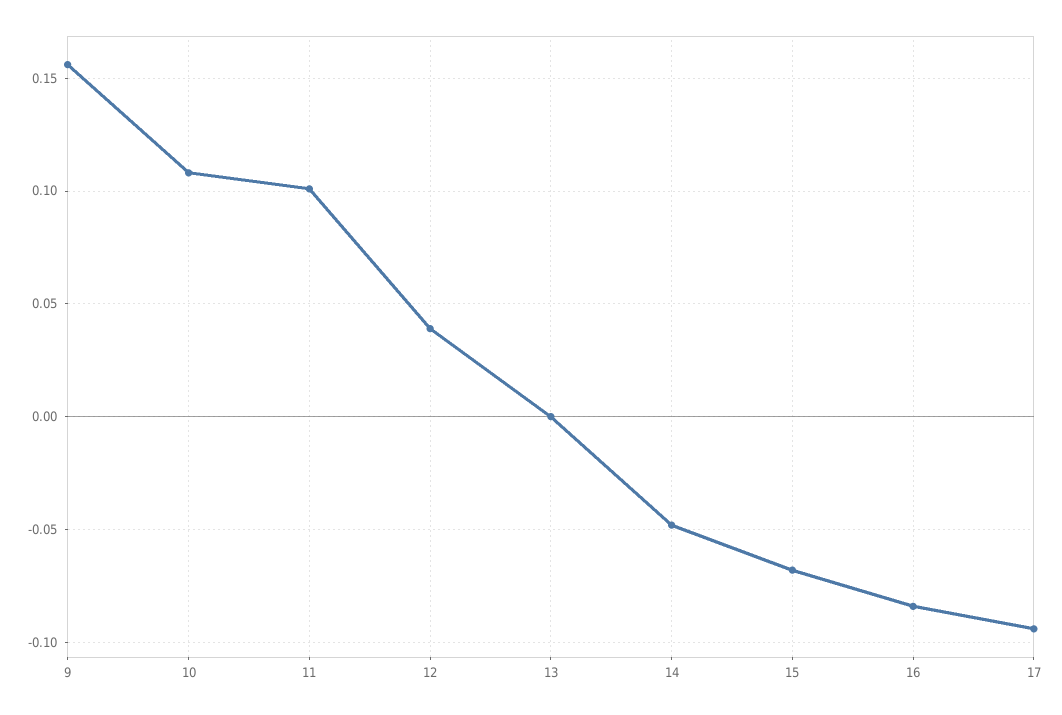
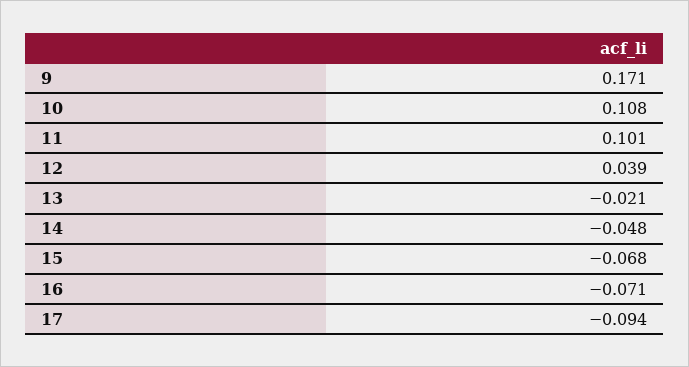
  {
-   "9": 0.155,
+   "9": 0.171,
    "10": 0.108,
    "11": 0.101,
    "12": 0.039,
-   "13": 0,
+   "13": -0.021,
    "14": -0.048,
    "15": -0.068,
-   "16": -0.085,
+   "16": -0.071,
    "17": -0.094
  }

